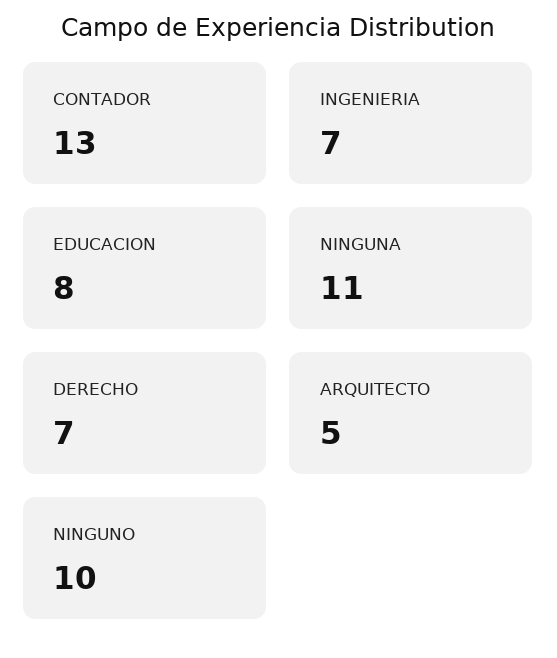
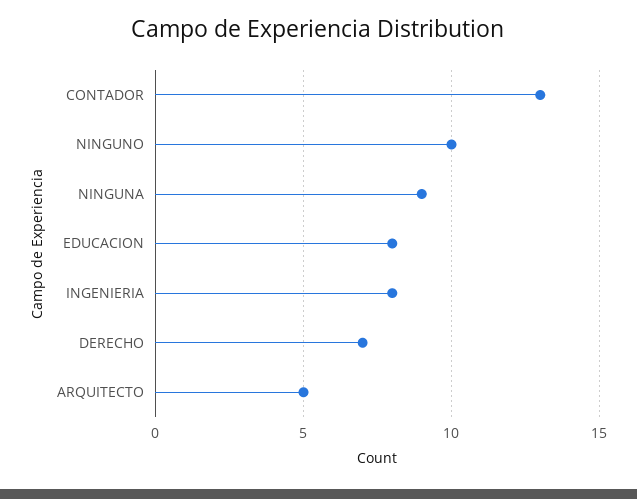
  {
    "CONTADOR": 13,
-   "INGENIERIA": 7,
+   "INGENIERIA": 8,
    "EDUCACION": 8,
-   "NINGUNA": 11,
+   "NINGUNA": 9,
    "DERECHO": 7,
    "ARQUITECTO": 5,
    "NINGUNO": 10
  }

